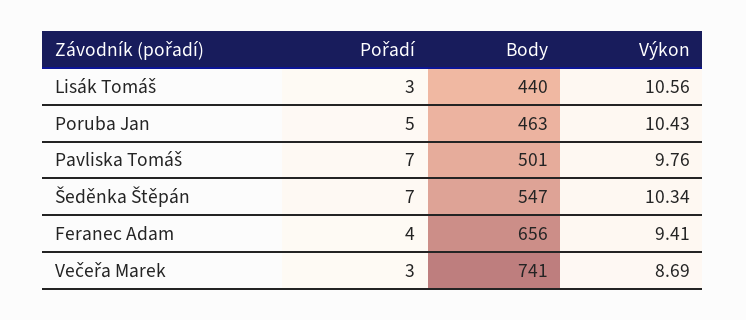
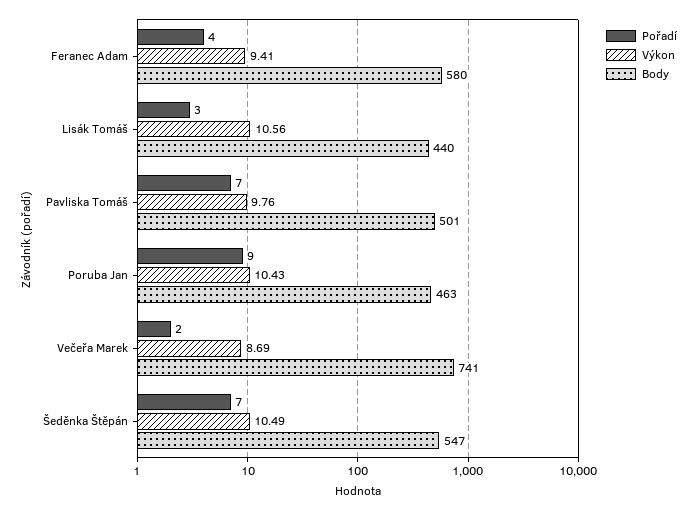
  {
    "Pořadí": {
      "Lisák Tomáš": 3,
-     "Poruba Jan": 5,
+     "Poruba Jan": 9,
      "Pavliska Tomáš": 7,
      "Šeděnka Štěpán": 7,
      "Feranec Adam": 4,
-     "Večeřa Marek": 3
+     "Večeřa Marek": 2
    },
    "Body": {
      "Lisák Tomáš": 440,
      "Poruba Jan": 463,
      "Pavliska Tomáš": 501,
      "Šeděnka Štěpán": 547,
-     "Feranec Adam": 656,
+     "Feranec Adam": 580,
      "Večeřa Marek": 741
    },
    "Výkon": {
      "Lisák Tomáš": 10.56,
      "Poruba Jan": 10.43,
      "Pavliska Tomáš": 9.76,
-     "Šeděnka Štěpán": 10.34,
+     "Šeděnka Štěpán": 10.49,
      "Feranec Adam": 9.41,
      "Večeřa Marek": 8.69
    }
  }

